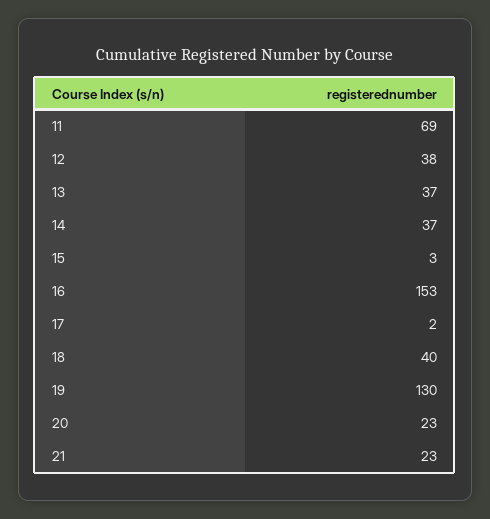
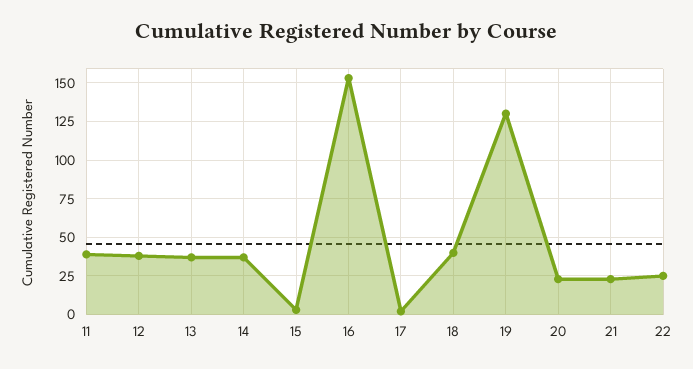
  {
-   "11": 69,
+   "11": 40,
    "12": 38,
    "13": 37,
    "14": 37,
    "15": 3,
    "16": 153,
    "17": 2,
    "18": 40,
    "19": 130,
    "20": 23,
-   "21": 23
+   "21": 23,
+   "22": 25
  }

